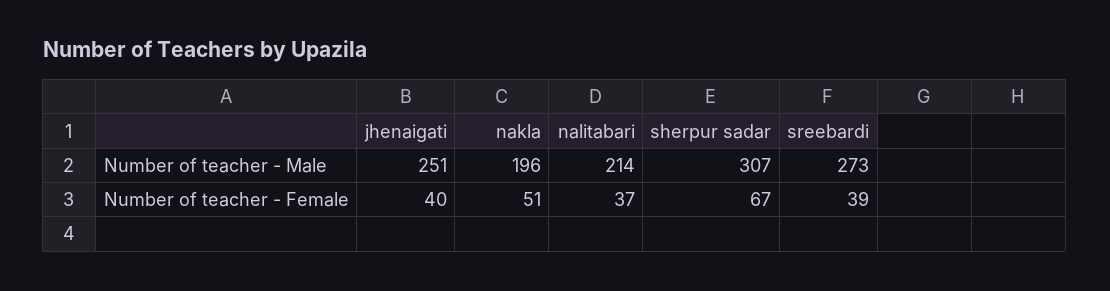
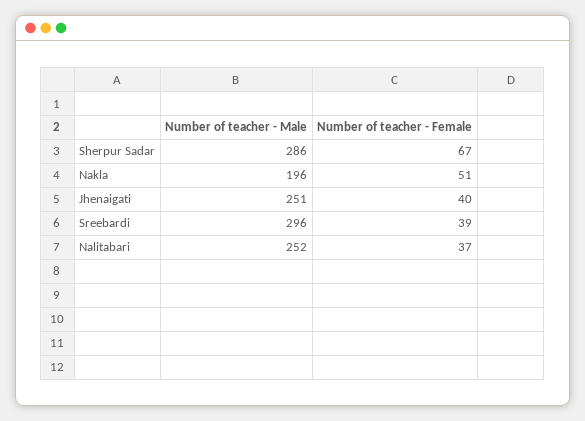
  {
    "jhenaigati": {
      "Number of teacher - Male": 251,
      "Number of teacher - Female": 40
    },
    "nakla": {
      "Number of teacher - Male": 196,
      "Number of teacher - Female": 51
    },
    "nalitabari": {
-     "Number of teacher - Male": 214,
+     "Number of teacher - Male": 252,
      "Number of teacher - Female": 37
    },
    "sherpur sadar": {
-     "Number of teacher - Male": 307,
+     "Number of teacher - Male": 286,
      "Number of teacher - Female": 67
    },
    "sreebardi": {
-     "Number of teacher - Male": 273,
+     "Number of teacher - Male": 296,
      "Number of teacher - Female": 39
    }
  }

